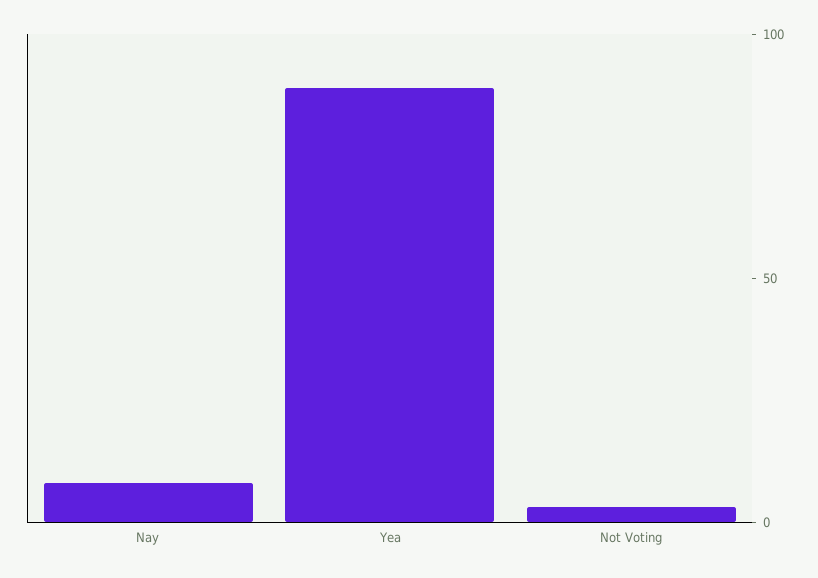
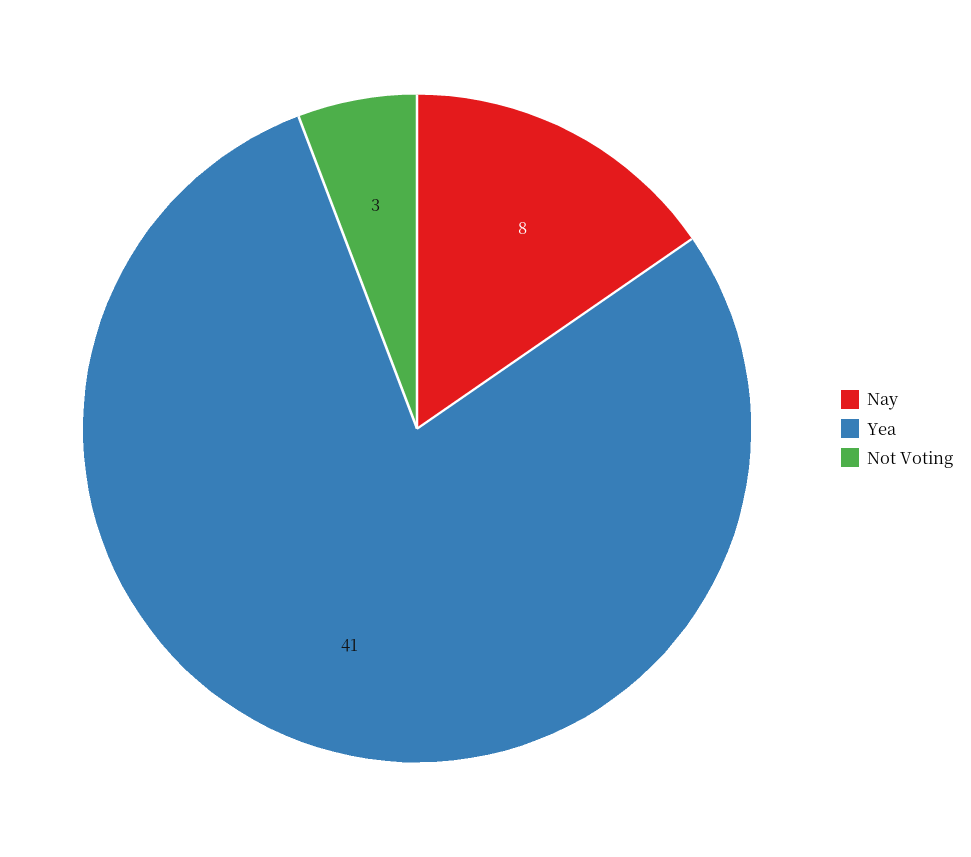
  {
    "Nay": 8,
-   "Yea": 90,
+   "Yea": 41,
    "Not Voting": 3
  }

